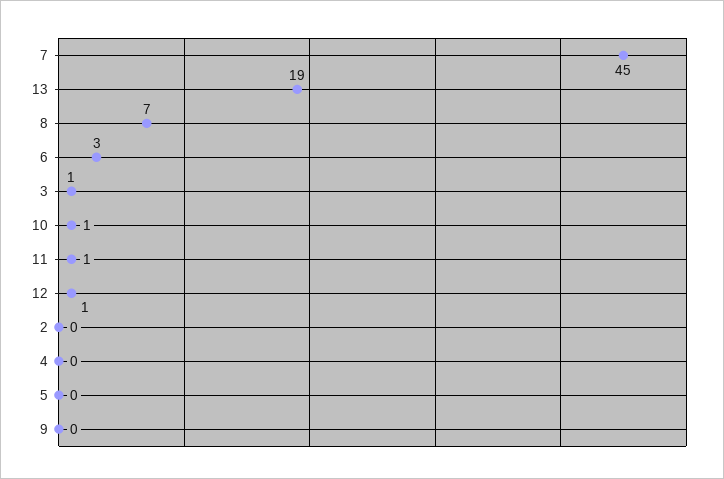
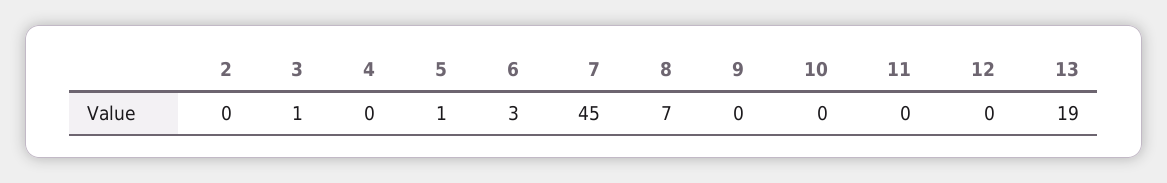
  {
    "7": 45,
    "13": 19,
    "8": 7,
    "6": 3,
    "3": 1,
-   "10": 1,
+   "10": 0,
-   "11": 1,
+   "11": 0,
-   "12": 1,
+   "12": 0,
    "2": 0,
    "4": 0,
-   "5": 0,
+   "5": 1,
    "9": 0
  }

